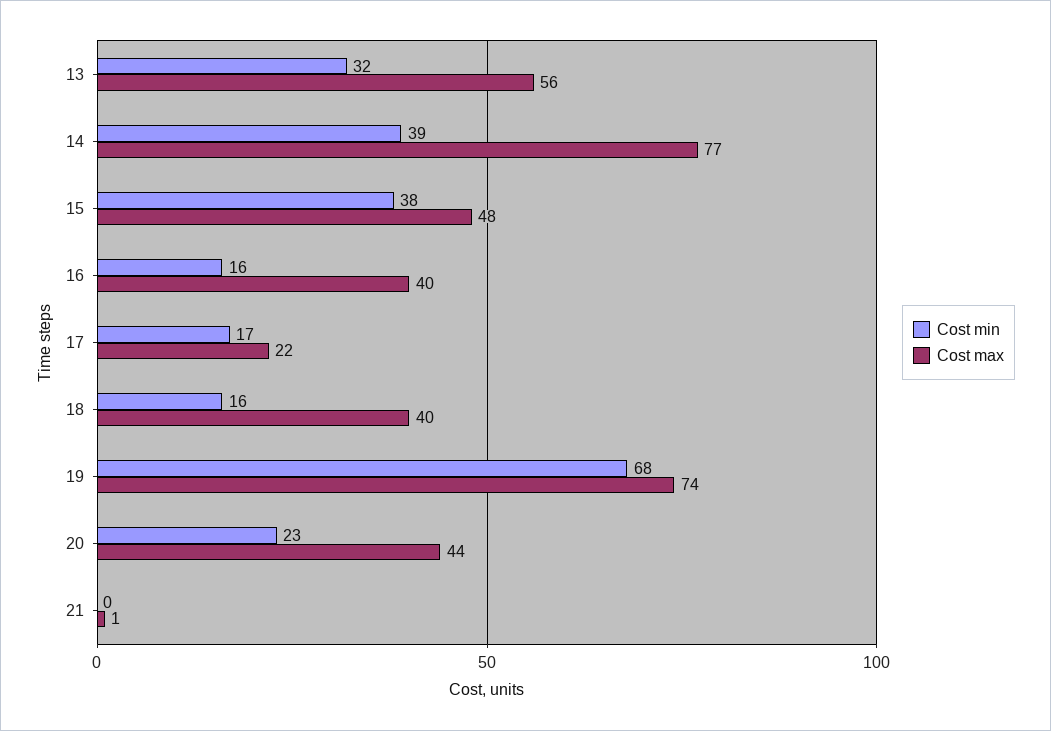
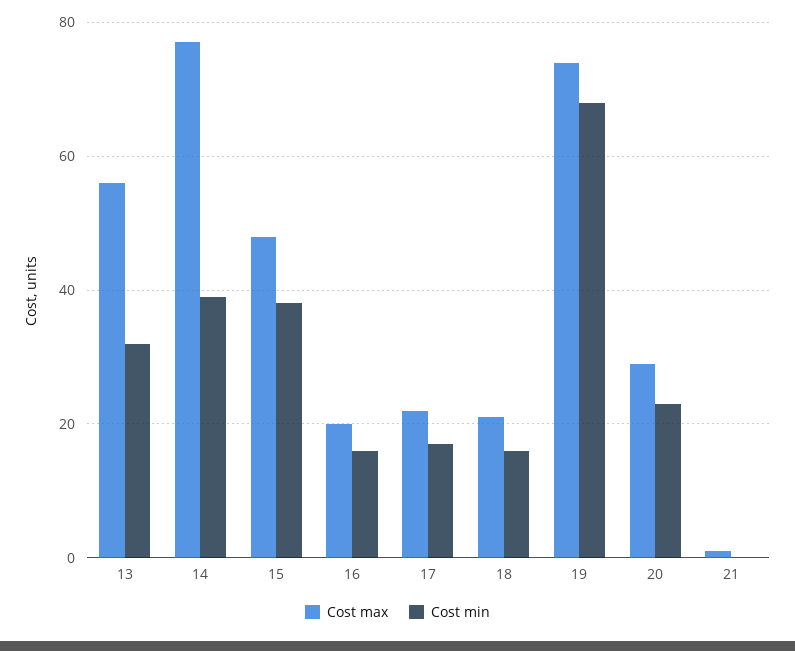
  {
    "Cost min": {
      "13": 32,
      "14": 39,
      "15": 38,
      "16": 16,
      "17": 17,
      "18": 16,
      "19": 68,
      "20": 23,
      "21": 0
    },
    "Cost max": {
      "13": 56,
      "14": 77,
      "15": 48,
-     "16": 40,
+     "16": 20,
      "17": 22,
-     "18": 40,
+     "18": 20,
      "19": 74,
-     "20": 44,
+     "20": 30,
      "21": 1
    }
  }

